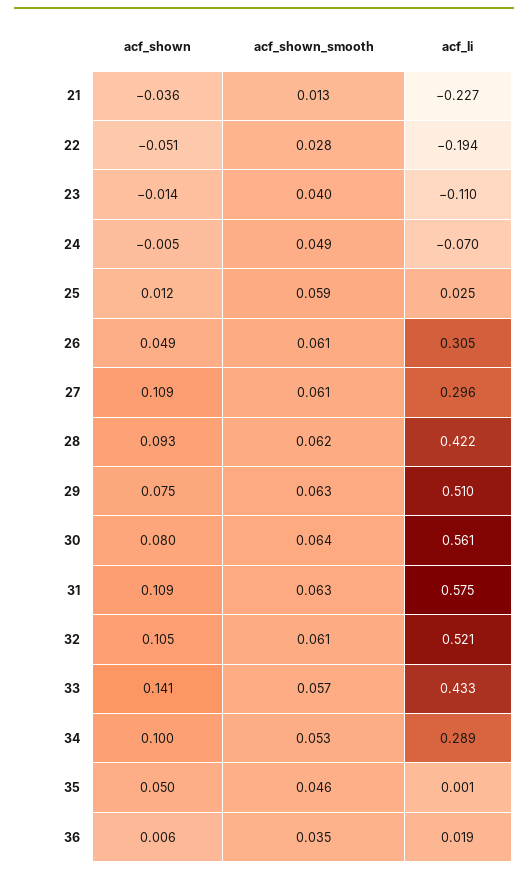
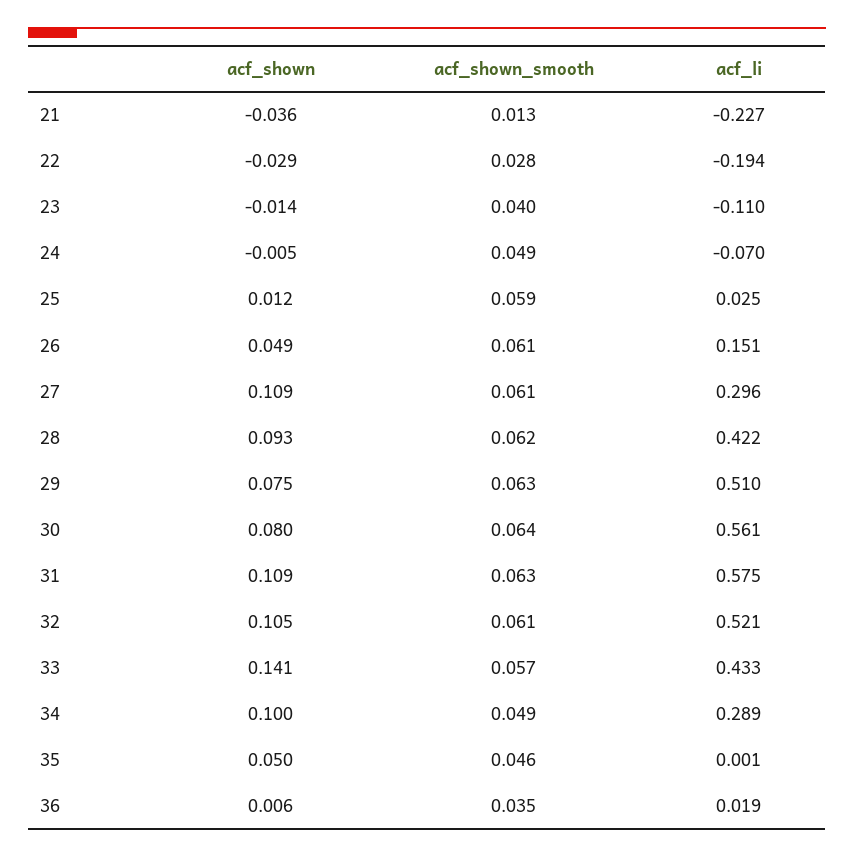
  {
    "acf_shown": {
      "21": -0.036,
-     "22": -0.051,
+     "22": -0.029,
      "23": -0.014,
      "24": -0.005,
      "25": 0.012,
      "26": 0.049,
      "27": 0.109,
      "28": 0.093,
      "29": 0.075,
      "30": 0.08,
      "31": 0.109,
      "32": 0.105,
      "33": 0.141,
      "34": 0.1,
      "35": 0.05,
      "36": 0.006
    },
    "acf_shown_smooth": {
      "21": 0.013,
      "22": 0.028,
      "23": 0.04,
      "24": 0.049,
      "25": 0.059,
      "26": 0.061,
      "27": 0.061,
      "28": 0.062,
      "29": 0.063,
      "30": 0.064,
      "31": 0.063,
      "32": 0.061,
      "33": 0.057,
-     "34": 0.053,
+     "34": 0.049,
      "35": 0.046,
      "36": 0.035
    },
    "acf_li": {
      "21": -0.227,
      "22": -0.194,
      "23": -0.11,
      "24": -0.07,
      "25": 0.025,
-     "26": 0.305,
+     "26": 0.151,
      "27": 0.296,
      "28": 0.422,
      "29": 0.51,
      "30": 0.561,
      "31": 0.575,
      "32": 0.521,
      "33": 0.433,
      "34": 0.289,
      "35": 0.001,
      "36": 0.019
    }
  }

